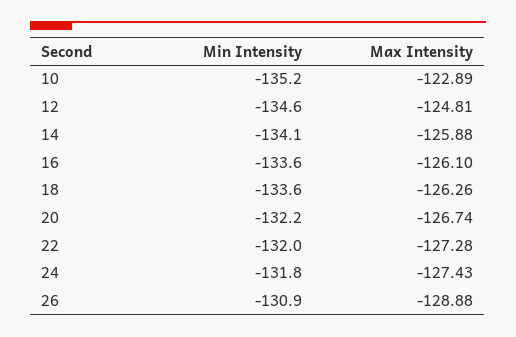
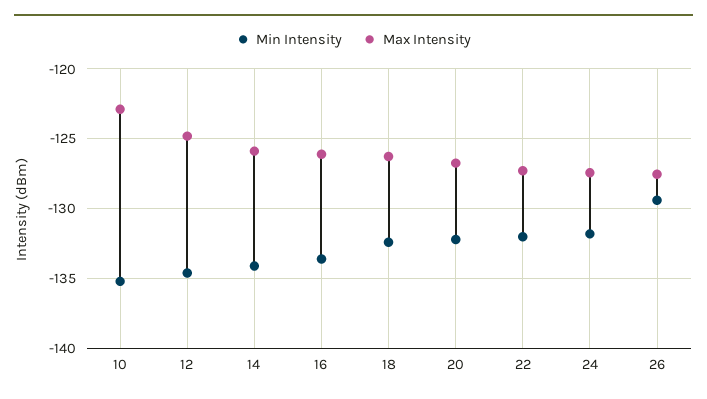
  {
    "Min Intensity": {
      "10": -135.2,
      "12": -134.6,
      "14": -134.1,
      "16": -133.6,
-     "18": -133.6,
+     "18": -132.5,
      "20": -132.2,
      "22": -132,
      "24": -131.8,
-     "26": -130.9
+     "26": -129.5
    },
    "Max Intensity": {
      "10": -122.89,
      "12": -124.81,
      "14": -125.88,
      "16": -126.1,
      "18": -126.26,
      "20": -126.74,
      "22": -127.28,
      "24": -127.43,
-     "26": -128.88
+     "26": -127.5
    }
  }

